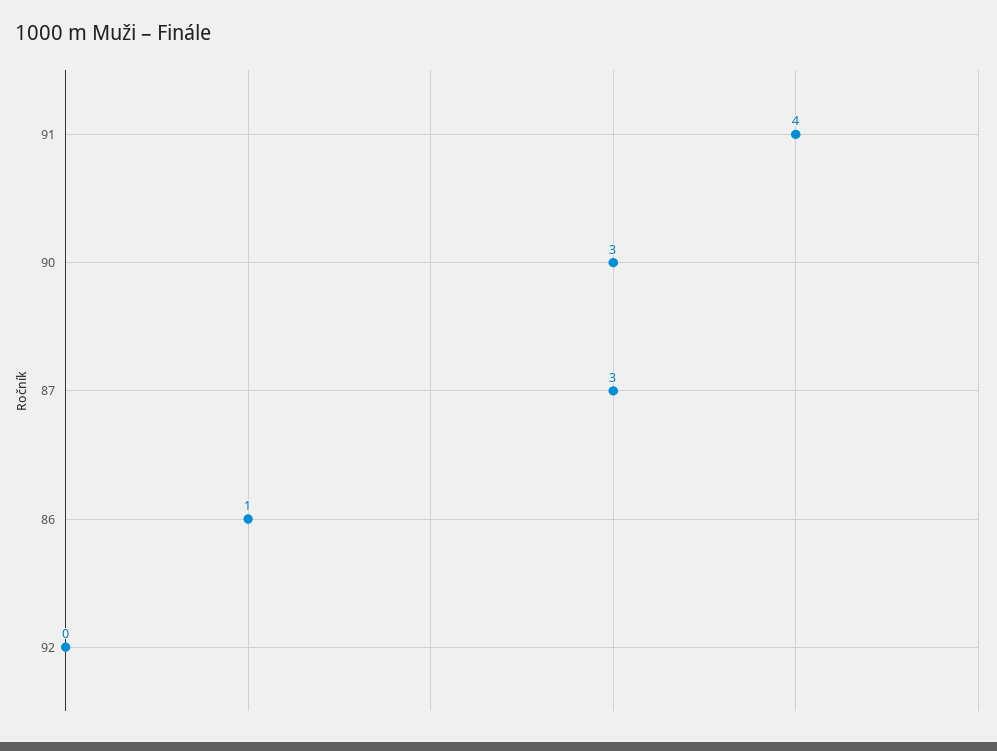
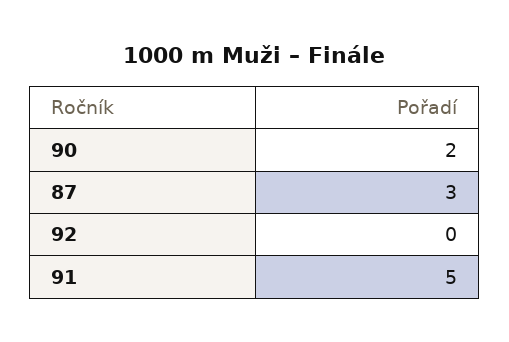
  {
-   "91": 4,
+   "91": 5,
-   "90": 3,
+   "90": 2,
    "87": 3,
-   "86": 1,
    "92": 0
  }

